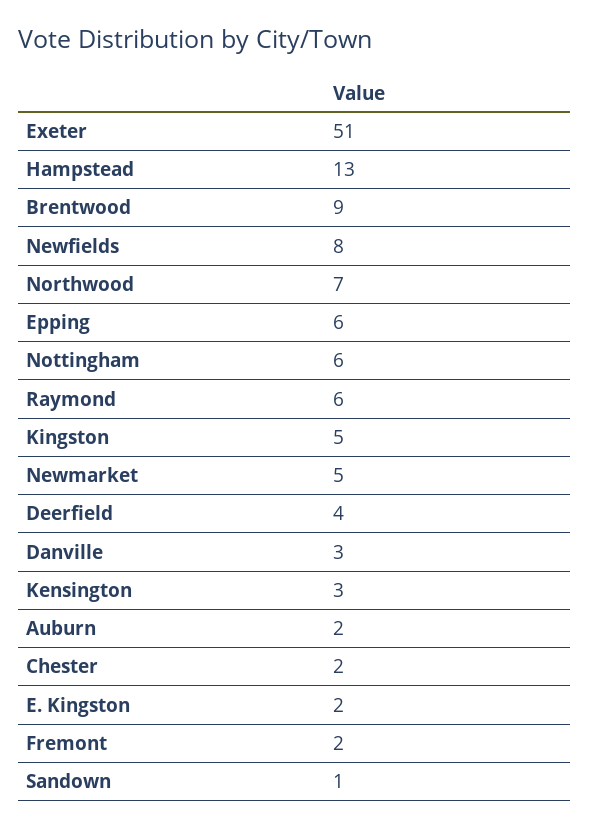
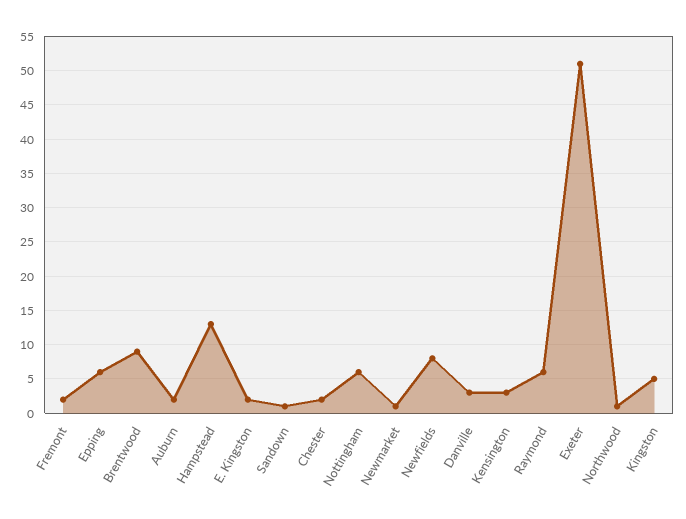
  {
    "Exeter": 51,
    "Hampstead": 13,
    "Brentwood": 9,
    "Newfields": 8,
-   "Northwood": 7,
+   "Northwood": 1,
    "Epping": 6,
    "Nottingham": 6,
    "Raymond": 6,
    "Kingston": 5,
-   "Newmarket": 5,
+   "Newmarket": 1,
-   "Deerfield": 4,
    "Danville": 3,
    "Kensington": 3,
    "Auburn": 2,
    "Chester": 2,
    "E. Kingston": 2,
    "Fremont": 2,
    "Sandown": 1
  }

